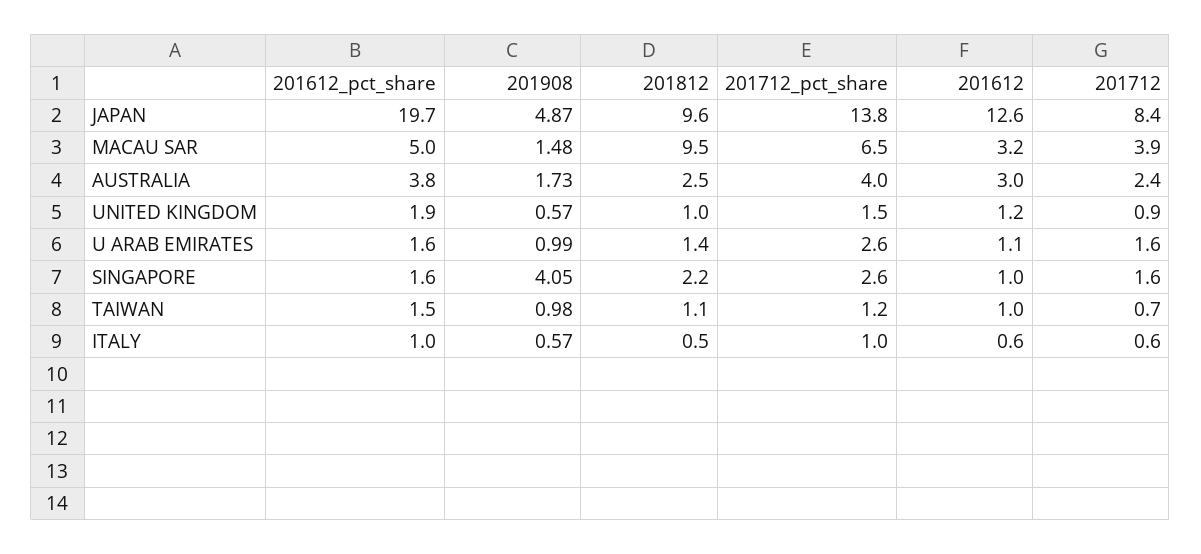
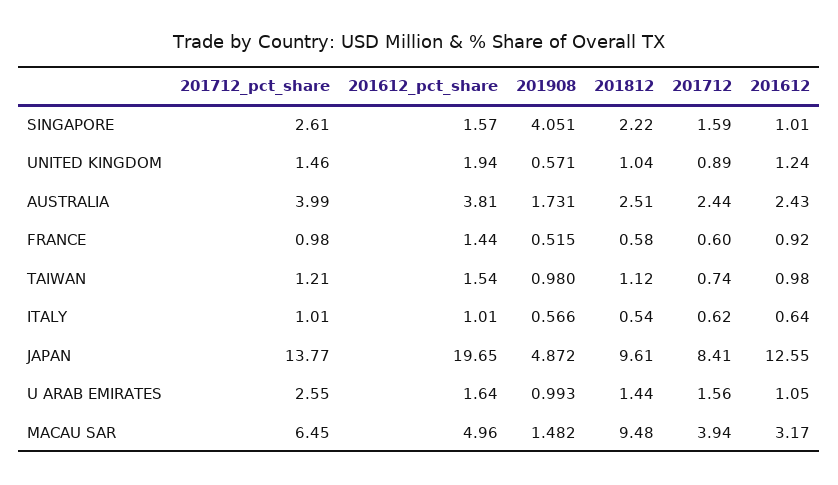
  {
    "201612_pct_share": {
      "JAPAN": 19.65,
      "MACAU SAR": 4.96,
      "AUSTRALIA": 3.81,
      "UNITED KINGDOM": 1.94,
      "U ARAB EMIRATES": 1.64,
      "SINGAPORE": 1.57,
      "TAIWAN": 1.54,
-     "ITALY": 1.01
+     "ITALY": 1.01,
+     "FRANCE": 1.44
    },
    "201908": {
      "JAPAN": 4.872,
      "MACAU SAR": 1.482,
      "AUSTRALIA": 1.731,
      "UNITED KINGDOM": 0.571,
      "U ARAB EMIRATES": 0.993,
      "SINGAPORE": 4.051,
      "TAIWAN": 0.98,
-     "ITALY": 0.566
+     "ITALY": 0.566,
+     "FRANCE": 0.515
    },
    "201812": {
      "JAPAN": 9.61,
      "MACAU SAR": 9.48,
      "AUSTRALIA": 2.51,
      "UNITED KINGDOM": 1.04,
      "U ARAB EMIRATES": 1.44,
      "SINGAPORE": 2.22,
      "TAIWAN": 1.12,
-     "ITALY": 0.54
+     "ITALY": 0.54,
+     "FRANCE": 0.58
    },
    "201712_pct_share": {
      "JAPAN": 13.77,
      "MACAU SAR": 6.45,
      "AUSTRALIA": 3.99,
      "UNITED KINGDOM": 1.46,
      "U ARAB EMIRATES": 2.55,
      "SINGAPORE": 2.61,
      "TAIWAN": 1.21,
-     "ITALY": 1.01
+     "ITALY": 1.01,
+     "FRANCE": 0.98
    },
    "201612": {
      "JAPAN": 12.55,
      "MACAU SAR": 3.17,
-     "AUSTRALIA": 3,
+     "AUSTRALIA": 2.43,
      "UNITED KINGDOM": 1.24,
      "U ARAB EMIRATES": 1.05,
      "SINGAPORE": 1.01,
      "TAIWAN": 0.98,
-     "ITALY": 0.64
+     "ITALY": 0.64,
+     "FRANCE": 0.92
    },
    "201712": {
      "JAPAN": 8.41,
      "MACAU SAR": 3.94,
      "AUSTRALIA": 2.44,
      "UNITED KINGDOM": 0.89,
      "U ARAB EMIRATES": 1.56,
      "SINGAPORE": 1.59,
      "TAIWAN": 0.74,
-     "ITALY": 0.62
+     "ITALY": 0.62,
+     "FRANCE": 0.6
    }
  }

